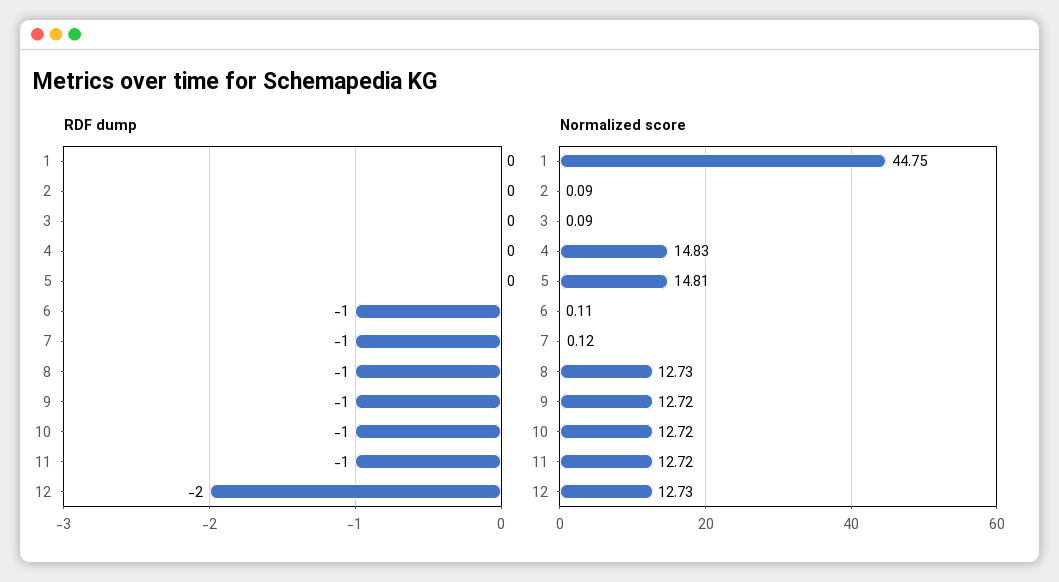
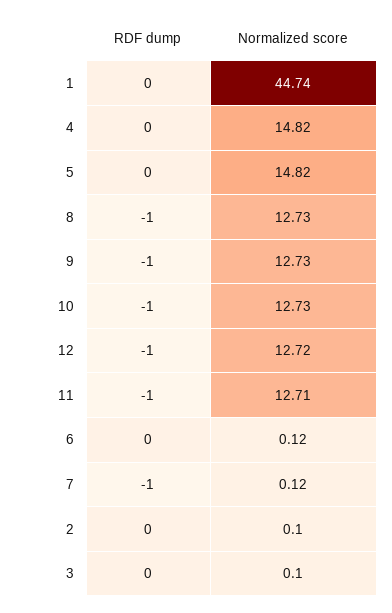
  {
    "RDF dump": {
      "1": 0,
      "2": 0,
      "3": 0,
      "4": 0,
      "5": 0,
-     "6": -1,
+     "6": 0,
      "7": -1,
      "8": -1,
      "9": -1,
      "10": -1,
      "11": -1,
-     "12": -2
+     "12": -1
    },
    "Normalized score": {
-     "1": 44.75,
+     "1": 44.74,
-     "2": 0.09,
+     "2": 0.1,
-     "3": 0.09,
+     "3": 0.1,
-     "4": 14.83,
+     "4": 14.82,
-     "5": 14.81,
+     "5": 14.82,
-     "6": 0.11,
+     "6": 0.12,
      "7": 0.12,
      "8": 12.73,
-     "9": 12.72,
+     "9": 12.73,
-     "10": 12.72,
+     "10": 12.73,
-     "11": 12.72,
+     "11": 12.71,
-     "12": 12.73
+     "12": 12.72
    }
  }

